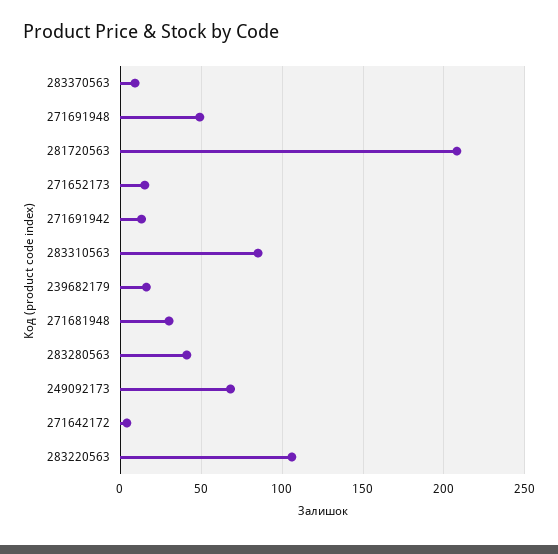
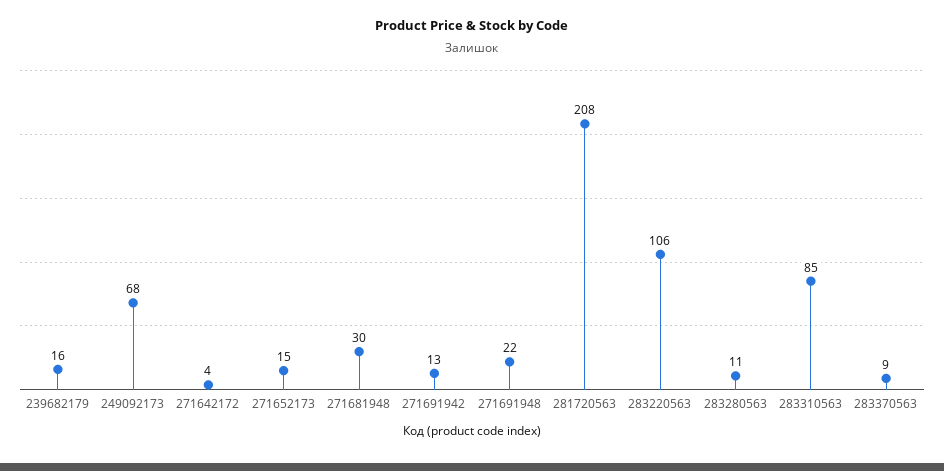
  {
    "283370563": 9,
-   "271691948": 50,
+   "271691948": 22,
    "281720563": 208,
    "271652173": 15,
    "271691942": 13,
    "283310563": 85,
    "239682179": 16,
    "271681948": 30,
-   "283280563": 40,
+   "283280563": 11,
    "249092173": 68,
    "271642172": 4,
    "283220563": 106
  }

